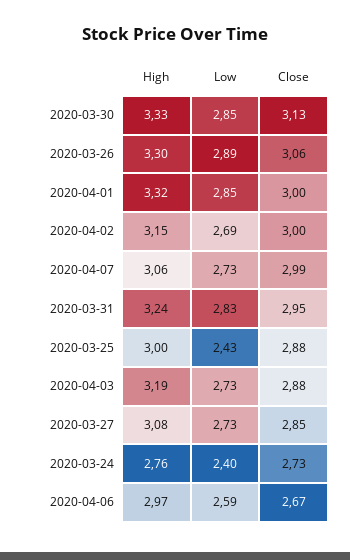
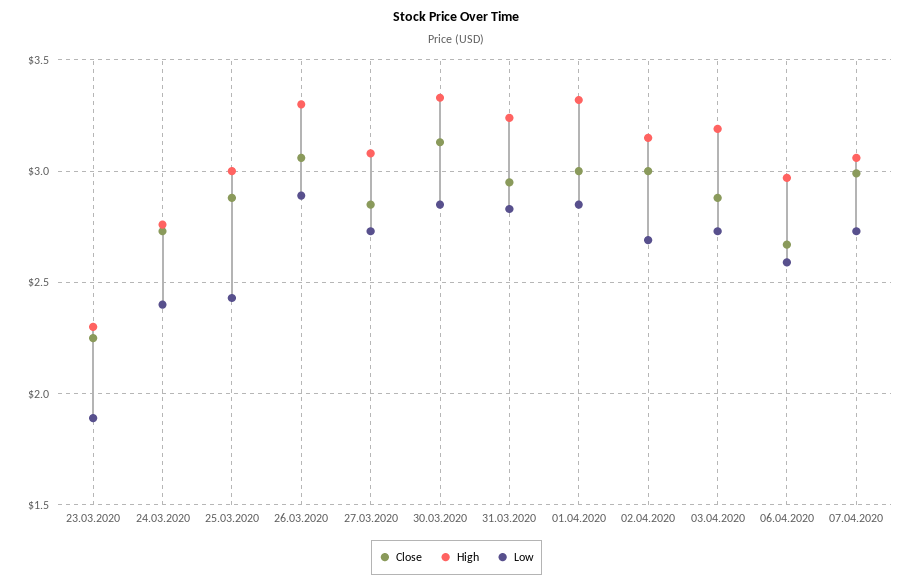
  {
    "High": {
      "2020-03-30": 3.33,
      "2020-03-26": 3.3,
      "2020-04-01": 3.32,
      "2020-04-02": 3.15,
      "2020-04-07": 3.06,
      "2020-03-31": 3.24,
      "2020-03-25": 3,
      "2020-04-03": 3.19,
      "2020-03-27": 3.08,
      "2020-03-24": 2.76,
-     "2020-04-06": 2.97
+     "2020-04-06": 2.97,
+     "23.03.2020": 2.3
    },
    "Low": {
      "2020-03-30": 2.85,
      "2020-03-26": 2.89,
      "2020-04-01": 2.85,
      "2020-04-02": 2.69,
      "2020-04-07": 2.73,
      "2020-03-31": 2.83,
      "2020-03-25": 2.43,
      "2020-04-03": 2.73,
      "2020-03-27": 2.73,
      "2020-03-24": 2.4,
-     "2020-04-06": 2.59
+     "2020-04-06": 2.59,
+     "23.03.2020": 1.9
    },
    "Close": {
      "2020-03-30": 3.13,
      "2020-03-26": 3.06,
      "2020-04-01": 3,
      "2020-04-02": 3,
      "2020-04-07": 2.99,
      "2020-03-31": 2.95,
      "2020-03-25": 2.88,
      "2020-04-03": 2.88,
      "2020-03-27": 2.85,
      "2020-03-24": 2.73,
-     "2020-04-06": 2.67
+     "2020-04-06": 2.67,
+     "23.03.2020": 2.25
    }
  }

